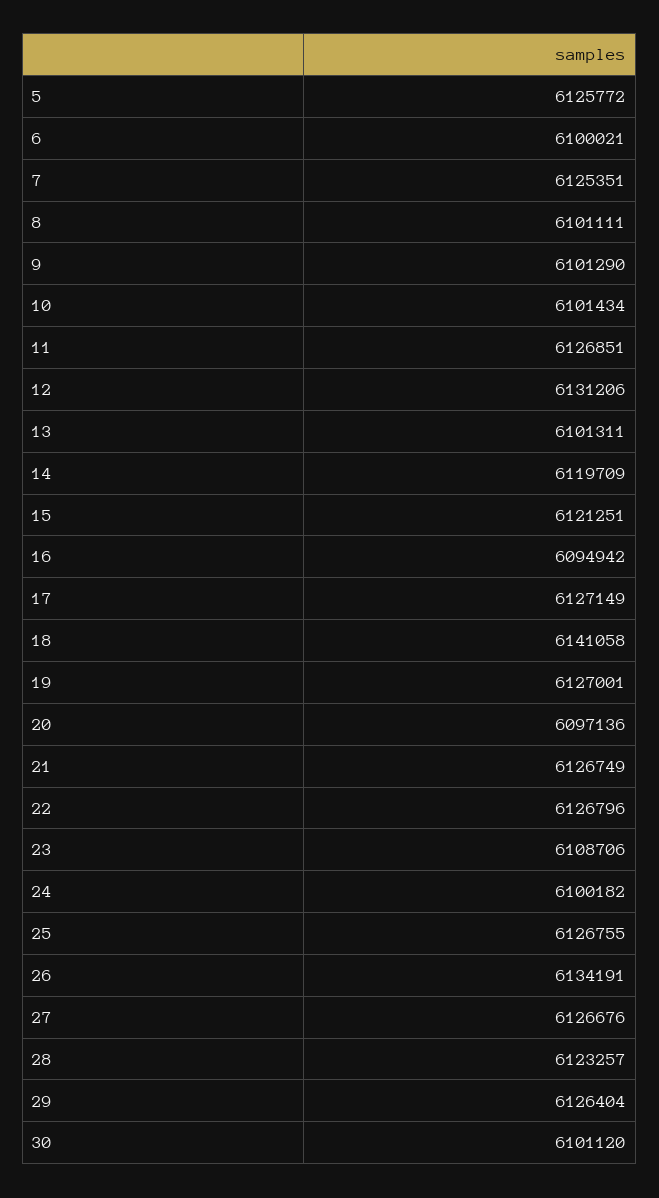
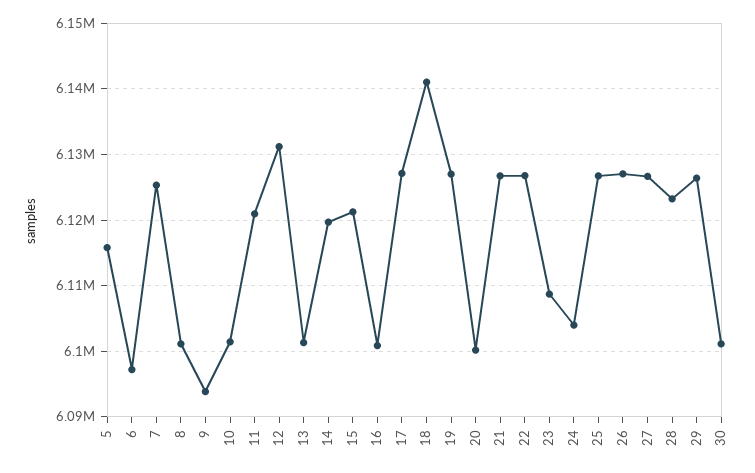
  {
-   "5": 6125772,
+   "5": 6116000,
-   "6": 6100021,
+   "6": 6097000,
    "7": 6125351,
    "8": 6101111,
-   "9": 6101290,
+   "9": 6094000,
    "10": 6101434,
-   "11": 6126851,
+   "11": 6121000,
    "12": 6131206,
    "13": 6101311,
    "14": 6119709,
    "15": 6121251,
-   "16": 6094942,
+   "16": 6101000,
    "17": 6127149,
    "18": 6141058,
    "19": 6127001,
-   "20": 6097136,
+   "20": 6100000,
    "21": 6126749,
    "22": 6126796,
    "23": 6108706,
-   "24": 6100182,
+   "24": 6104000,
    "25": 6126755,
-   "26": 6134191,
+   "26": 6127000,
    "27": 6126676,
    "28": 6123257,
    "29": 6126404,
    "30": 6101120
  }

